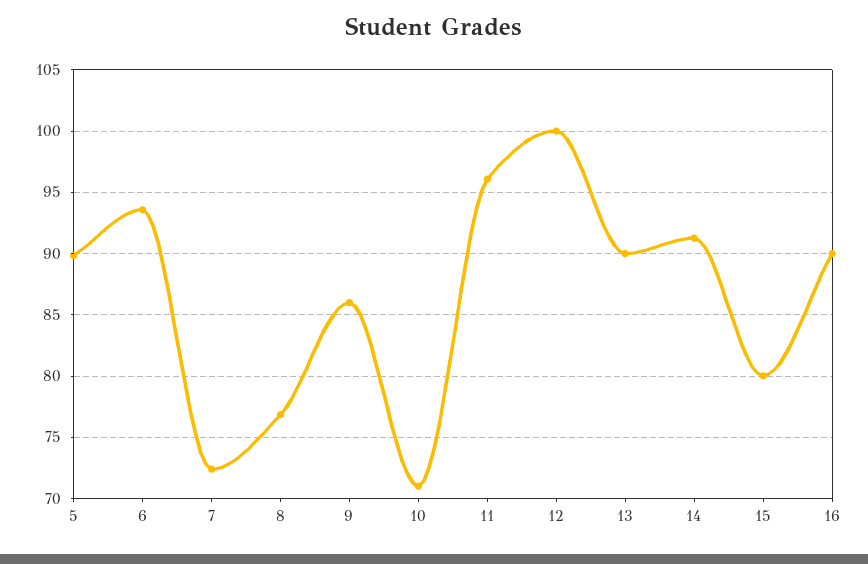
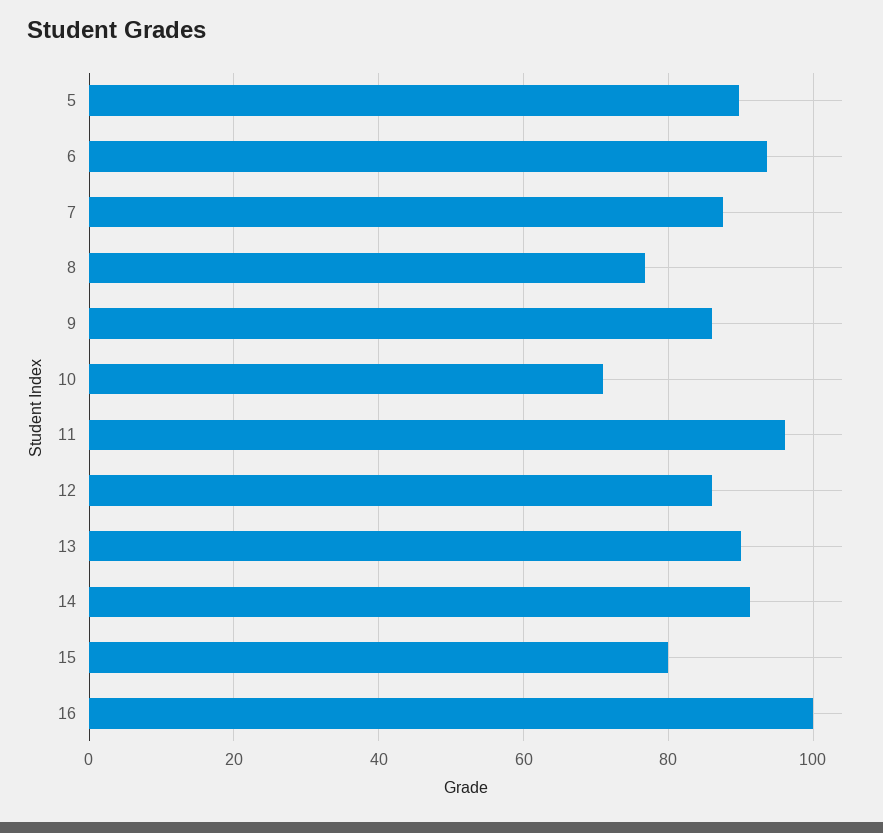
  {
    "5": 90,
    "6": 93.5,
-   "7": 72.5,
+   "7": 88,
    "8": 77,
    "9": 86,
    "10": 71,
    "11": 96,
-   "12": 100,
+   "12": 86,
    "13": 90,
    "14": 91.5,
    "15": 80,
-   "16": 90
+   "16": 100
  }

